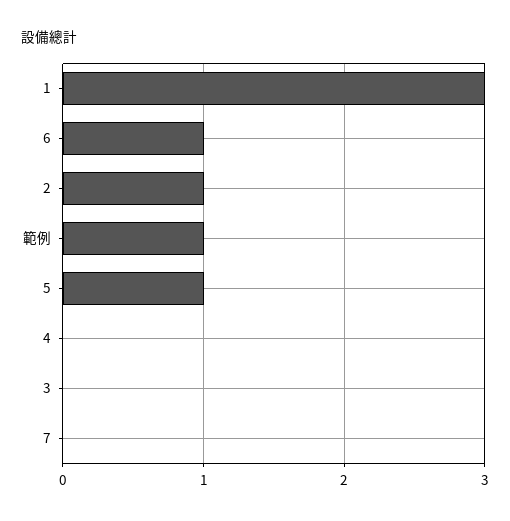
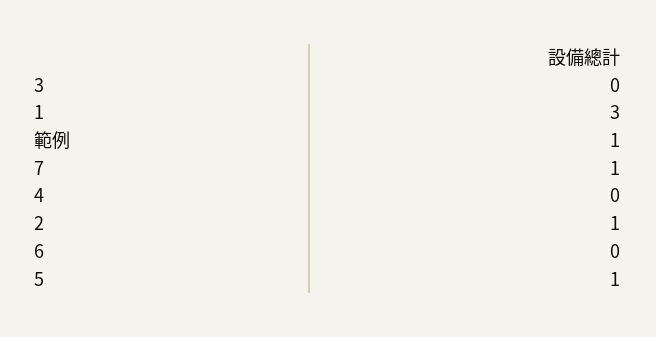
  {
    "1": 3,
-   "6": 1,
+   "6": 0,
    "2": 1,
    "範例": 1,
    "5": 1,
    "4": 0,
    "3": 0,
-   "7": 0
+   "7": 1
  }

